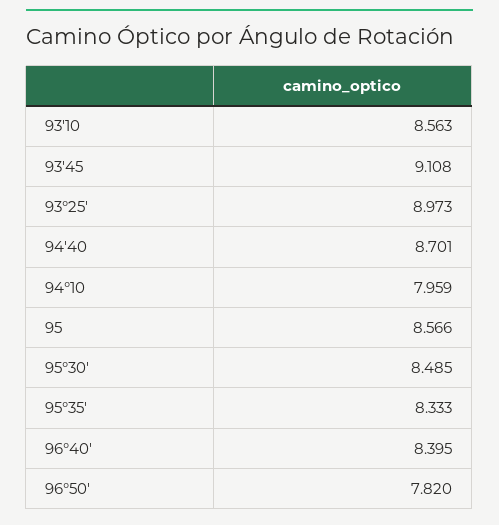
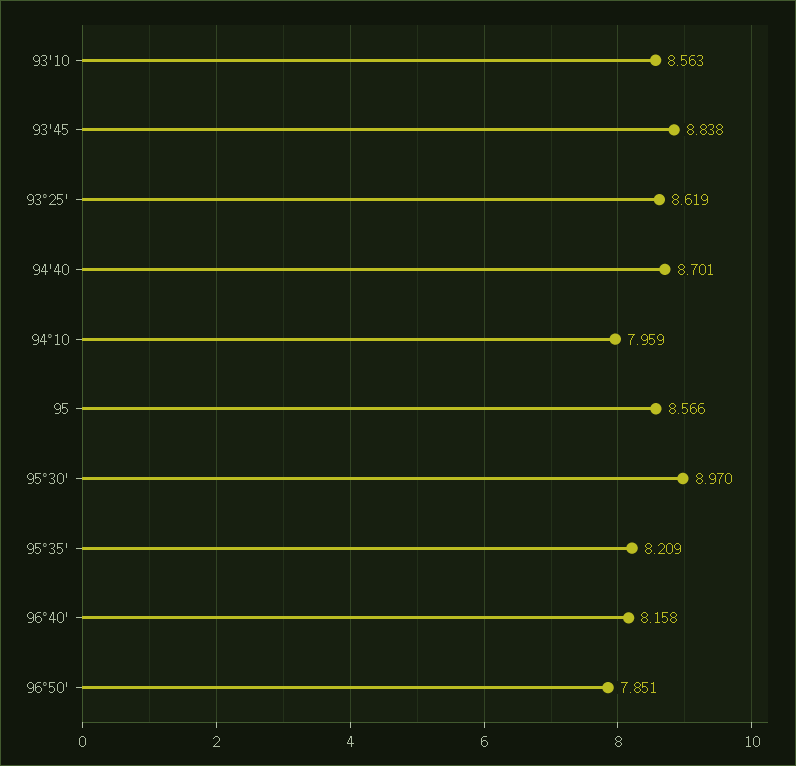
  {
    "93'10": 8.563,
-   "93'45": 9.108,
+   "93'45": 8.838,
-   "93°25'": 8.973,
+   "93°25'": 8.619,
    "94'40": 8.701,
    "94°10": 7.959,
    "95": 8.566,
-   "95°30'": 8.485,
+   "95°30'": 8.97,
-   "95°35'": 8.333,
+   "95°35'": 8.209,
-   "96°40'": 8.395,
+   "96°40'": 8.158,
-   "96°50'": 7.82
+   "96°50'": 7.851
  }

